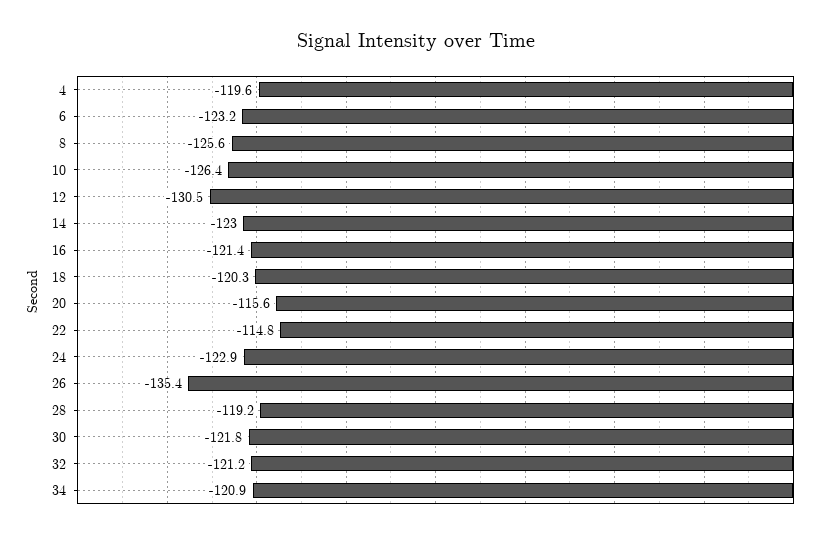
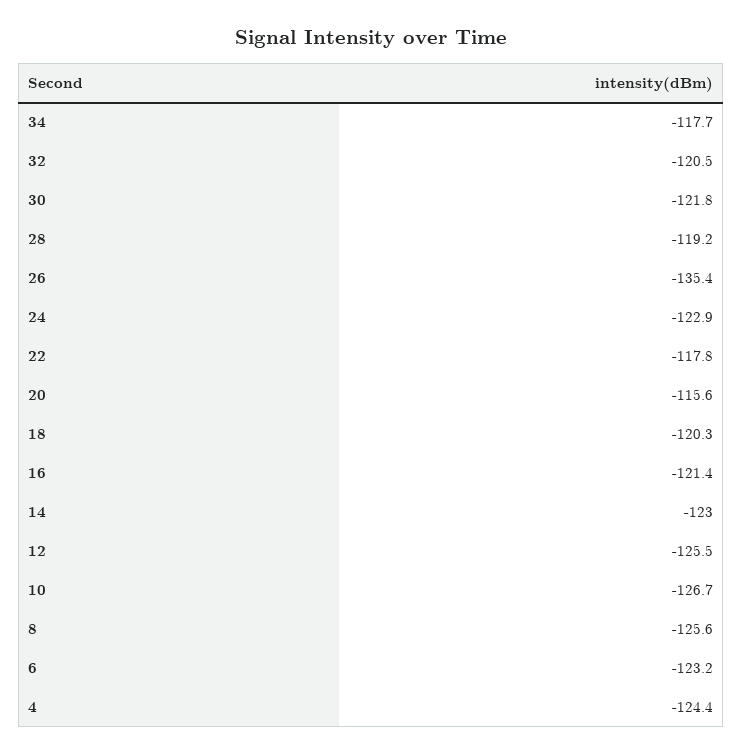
  {
-   "4": -119.6,
+   "4": -124.4,
    "6": -123.2,
    "8": -125.6,
-   "10": -126.4,
+   "10": -126.7,
-   "12": -130.5,
+   "12": -125.5,
    "14": -123,
    "16": -121.4,
    "18": -120.3,
    "20": -115.6,
-   "22": -114.8,
+   "22": -117.8,
    "24": -122.9,
    "26": -135.4,
    "28": -119.2,
    "30": -121.8,
-   "32": -121.2,
+   "32": -120.5,
-   "34": -120.9
+   "34": -117.7
  }

